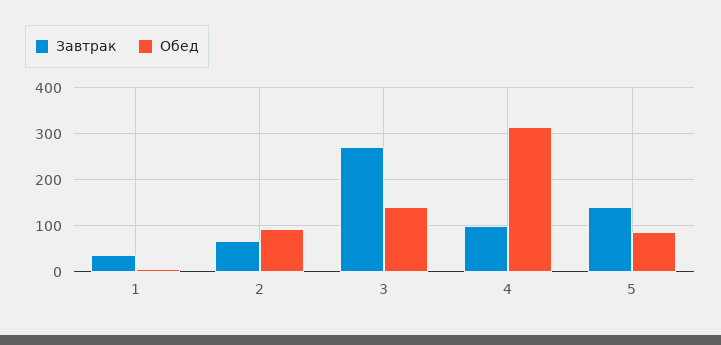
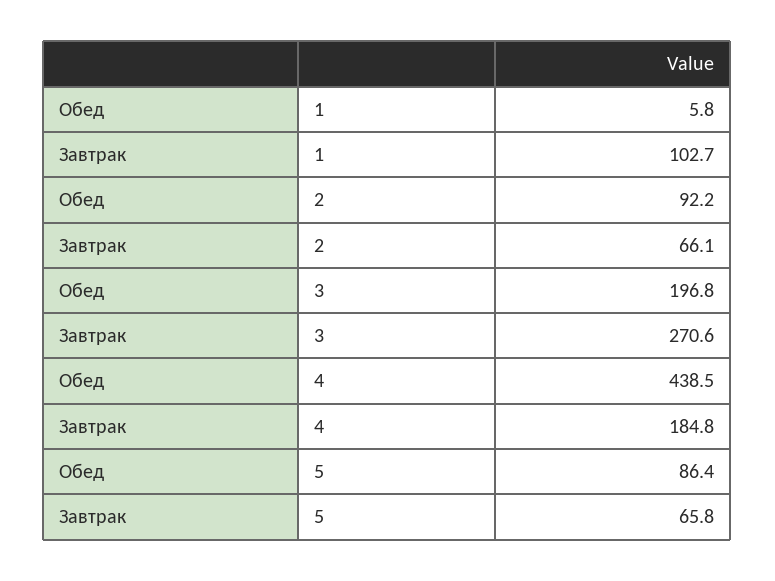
  {
    "Завтрак": {
-     "1": 40,
+     "1": 102.7,
      "2": 66.1,
      "3": 270.6,
-     "4": 100,
+     "4": 184.8,
-     "5": 140
+     "5": 65.8
    },
    "Обед": {
      "1": 5.8,
      "2": 92.2,
-     "3": 140,
+     "3": 196.8,
-     "4": 320,
+     "4": 438.5,
      "5": 86.4
    }
  }

